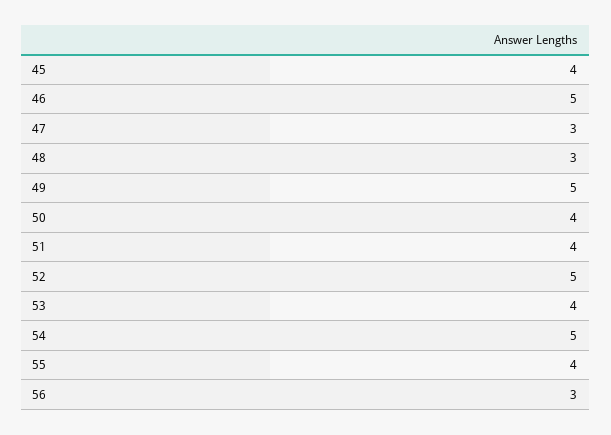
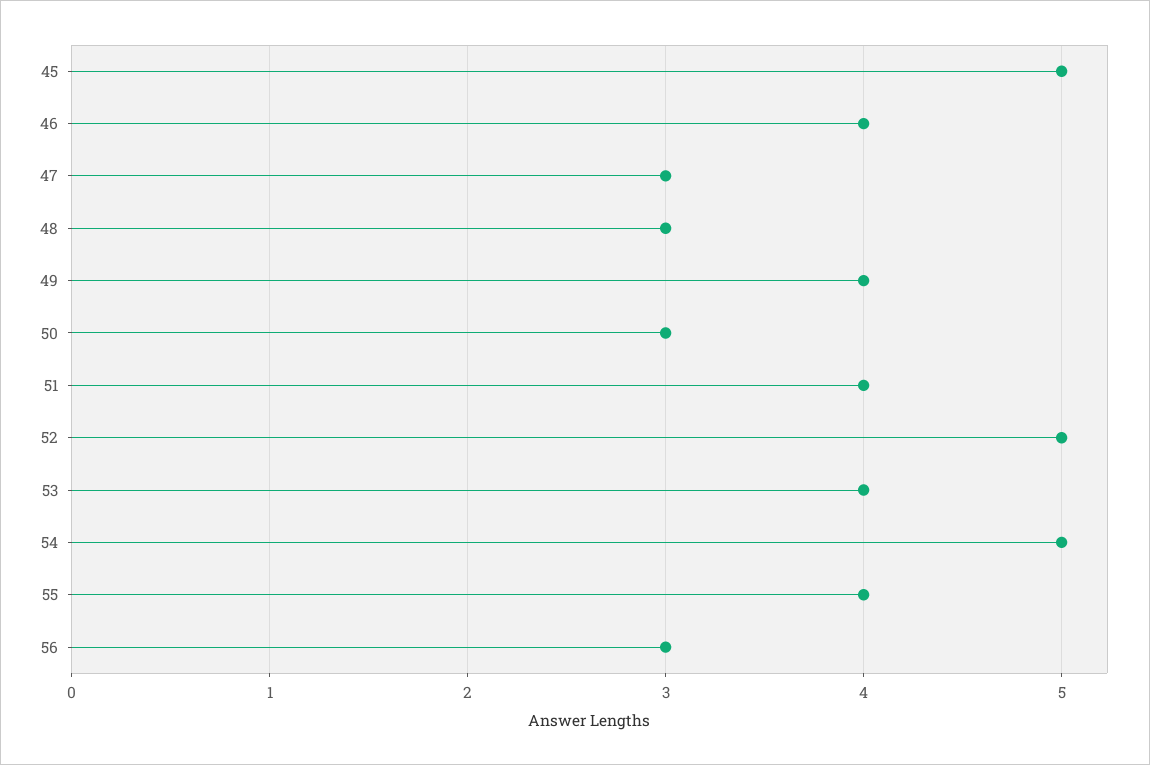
  {
-   "45": 4,
+   "45": 5,
-   "46": 5,
+   "46": 4,
    "47": 3,
    "48": 3,
-   "49": 5,
+   "49": 4,
-   "50": 4,
+   "50": 3,
    "51": 4,
    "52": 5,
    "53": 4,
    "54": 5,
    "55": 4,
    "56": 3
  }

